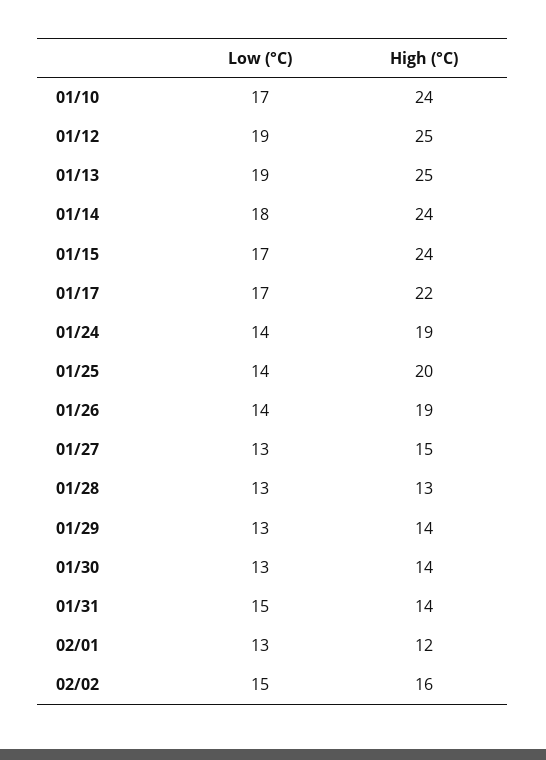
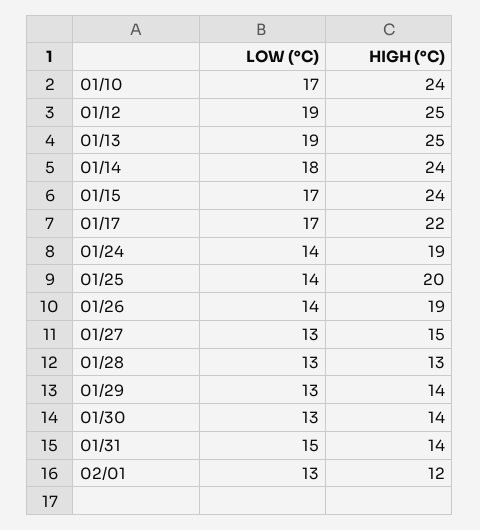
  {
    "Low (°C)": {
      "01/10": 17,
      "01/12": 19,
      "01/13": 19,
      "01/14": 18,
      "01/15": 17,
      "01/17": 17,
      "01/24": 14,
      "01/25": 14,
      "01/26": 14,
      "01/27": 13,
      "01/28": 13,
      "01/29": 13,
      "01/30": 13,
      "01/31": 15,
-     "02/01": 13,
+     "02/01": 13
-     "02/02": 15
    },
    "High (°C)": {
      "01/10": 24,
      "01/12": 25,
      "01/13": 25,
      "01/14": 24,
      "01/15": 24,
      "01/17": 22,
      "01/24": 19,
      "01/25": 20,
      "01/26": 19,
      "01/27": 15,
      "01/28": 13,
      "01/29": 14,
      "01/30": 14,
      "01/31": 14,
-     "02/01": 12,
+     "02/01": 12
-     "02/02": 16
    }
  }

